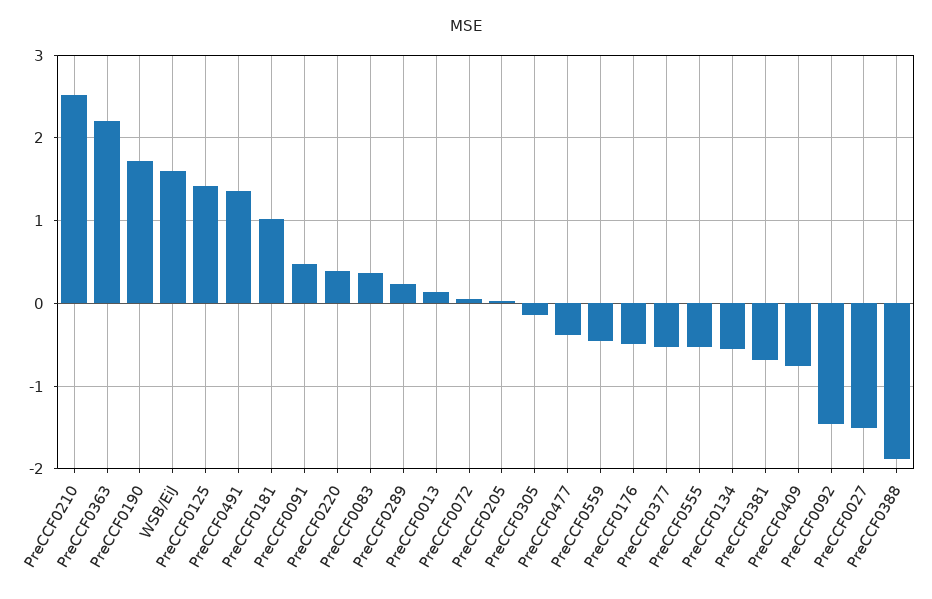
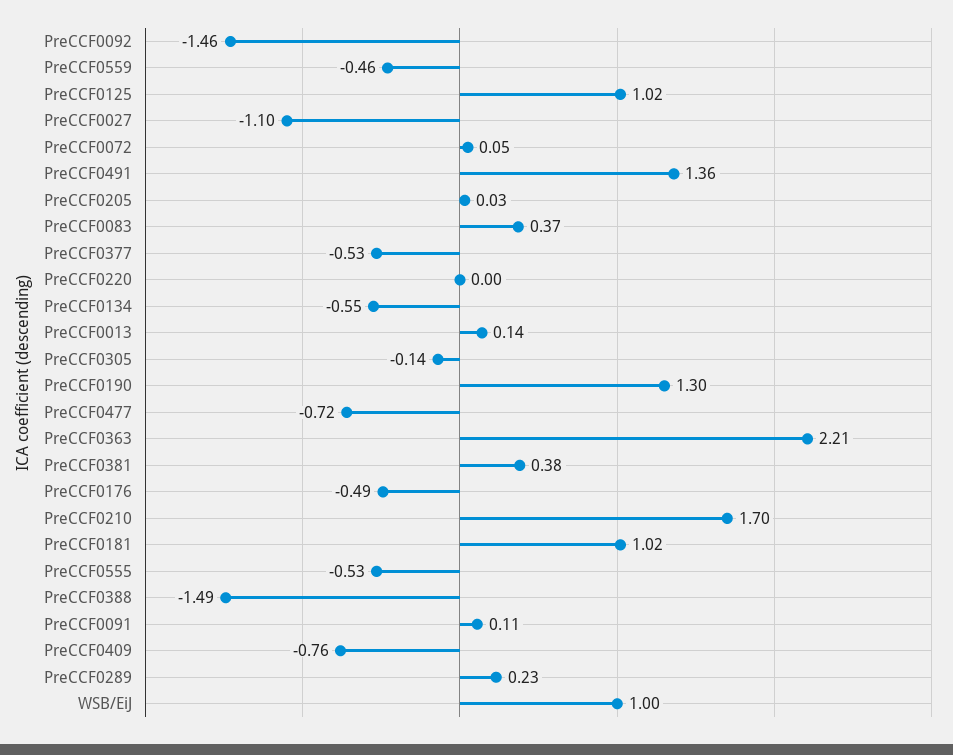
  {
-   "PreCCF0210": 2.5,
+   "PreCCF0210": 1.7,
    "PreCCF0363": 2.21,
-   "PreCCF0190": 1.7,
+   "PreCCF0190": 1.3,
-   "WSB/EiJ": 1.6,
+   "WSB/EiJ": 1,
-   "PreCCF0125": 1.4,
+   "PreCCF0125": 1.02,
    "PreCCF0491": 1.36,
    "PreCCF0181": 1.02,
-   "PreCCF0091": 0.5,
+   "PreCCF0091": 0.11,
-   "PreCCF0220": 0.4,
+   "PreCCF0220": 0,
    "PreCCF0083": 0.37,
    "PreCCF0289": 0.23,
    "PreCCF0013": 0.14,
    "PreCCF0072": 0.05,
    "PreCCF0205": 0.03,
    "PreCCF0305": -0.14,
-   "PreCCF0477": -0.4,
+   "PreCCF0477": -0.72,
    "PreCCF0559": -0.46,
    "PreCCF0176": -0.49,
    "PreCCF0377": -0.53,
    "PreCCF0555": -0.53,
    "PreCCF0134": -0.55,
-   "PreCCF0381": -0.7,
+   "PreCCF0381": 0.38,
    "PreCCF0409": -0.76,
    "PreCCF0092": -1.46,
-   "PreCCF0027": -1.5,
+   "PreCCF0027": -1.1,
-   "PreCCF0388": -1.9
+   "PreCCF0388": -1.49
  }

